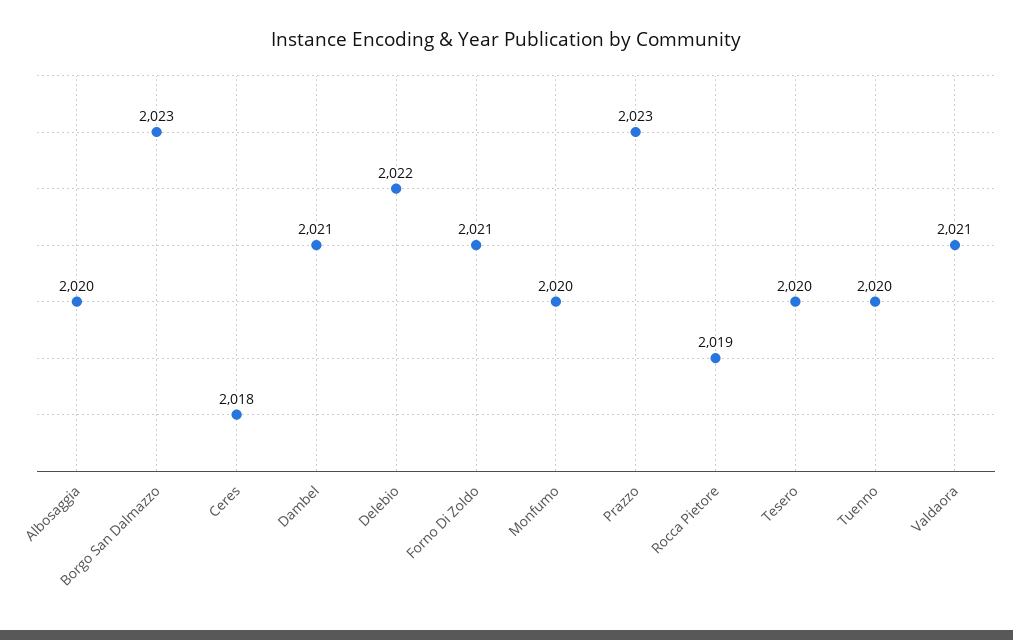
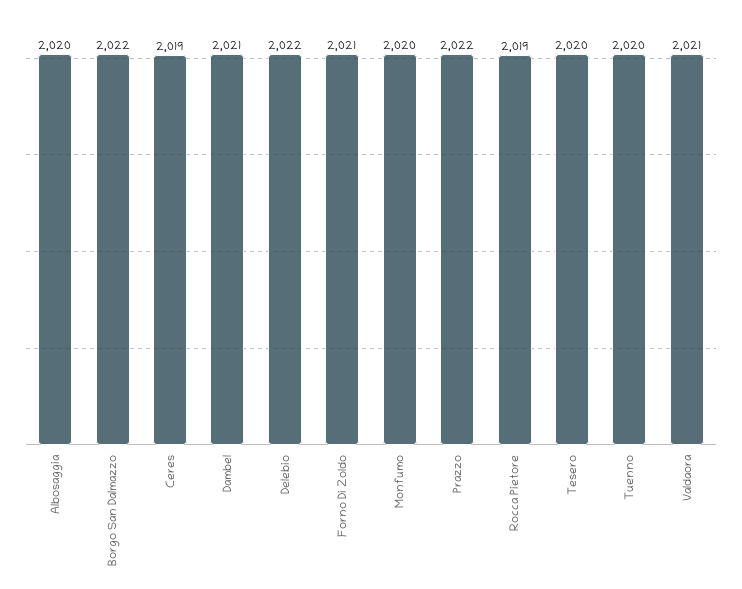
  {
    "Albosaggia": 2020,
-   "Borgo San Dalmazzo": 2023,
+   "Borgo San Dalmazzo": 2022,
-   "Ceres": 2018,
+   "Ceres": 2019,
    "Dambel": 2021,
    "Delebio": 2022,
    "Forno Di Zoldo": 2021,
    "Monfumo": 2020,
-   "Prazzo": 2023,
+   "Prazzo": 2022,
    "Rocca Pietore": 2019,
    "Tesero": 2020,
    "Tuenno": 2020,
    "Valdaora": 2021
  }

